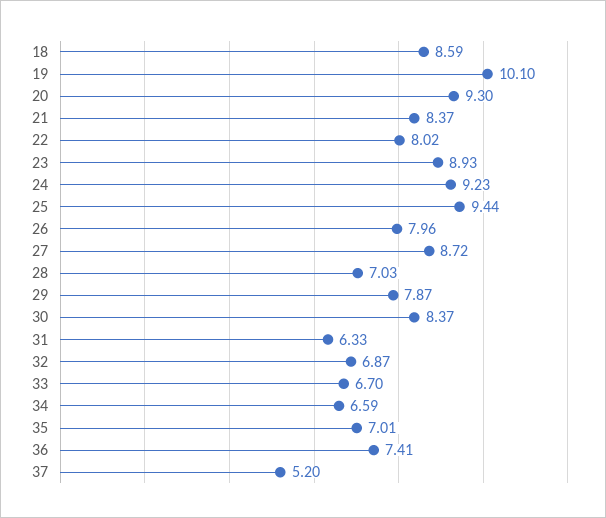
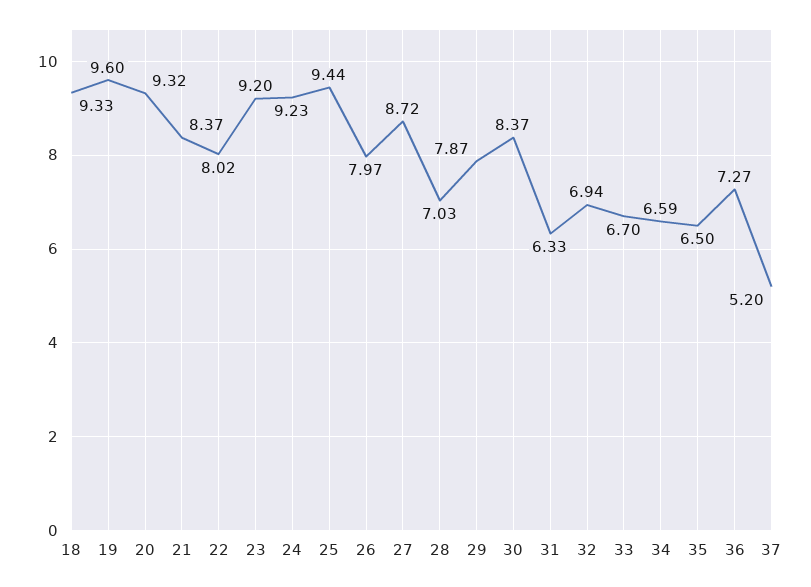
  {
-   "18": 8.59,
+   "18": 9.33,
-   "19": 10.1,
+   "19": 9.6,
-   "20": 9.3,
+   "20": 9.32,
    "21": 8.37,
    "22": 8.02,
-   "23": 8.93,
+   "23": 9.2,
    "24": 9.23,
    "25": 9.44,
-   "26": 7.96,
+   "26": 7.97,
    "27": 8.72,
    "28": 7.03,
    "29": 7.87,
    "30": 8.37,
    "31": 6.33,
-   "32": 6.87,
+   "32": 6.94,
    "33": 6.7,
    "34": 6.59,
-   "35": 7.01,
+   "35": 6.5,
-   "36": 7.41,
+   "36": 7.27,
    "37": 5.2
  }

